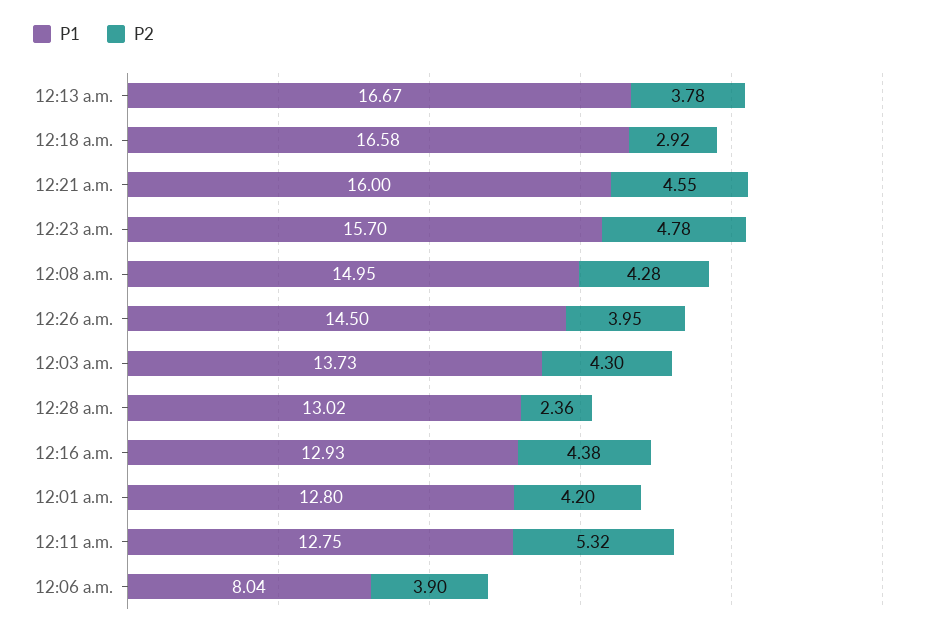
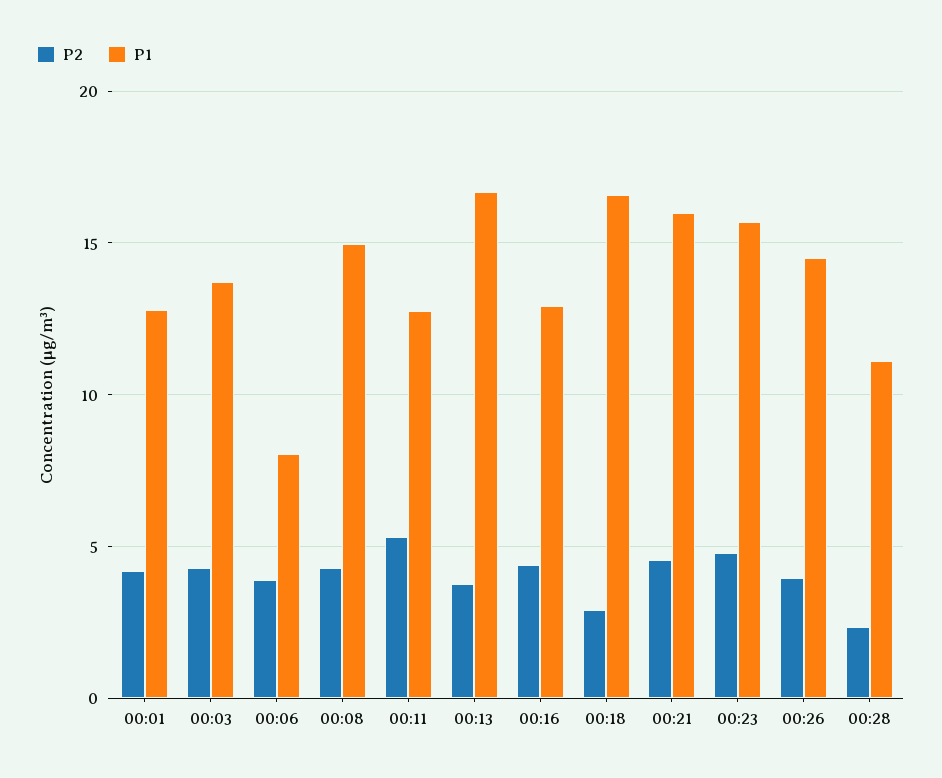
  {
    "P1": {
      "12:13 a.m.": 16.67,
      "12:18 a.m.": 16.58,
      "12:21 a.m.": 16,
      "12:23 a.m.": 15.7,
      "12:08 a.m.": 14.95,
      "12:26 a.m.": 14.5,
      "12:03 a.m.": 13.73,
-     "12:28 a.m.": 13.02,
+     "12:28 a.m.": 11,
      "12:16 a.m.": 12.93,
      "12:01 a.m.": 12.8,
      "12:11 a.m.": 12.75,
      "12:06 a.m.": 8.04
    },
    "P2": {
      "12:13 a.m.": 3.78,
      "12:18 a.m.": 2.92,
      "12:21 a.m.": 4.55,
      "12:23 a.m.": 4.78,
      "12:08 a.m.": 4.28,
      "12:26 a.m.": 3.95,
      "12:03 a.m.": 4.3,
      "12:28 a.m.": 2.36,
      "12:16 a.m.": 4.38,
      "12:01 a.m.": 4.2,
      "12:11 a.m.": 5.32,
      "12:06 a.m.": 3.9
    }
  }

